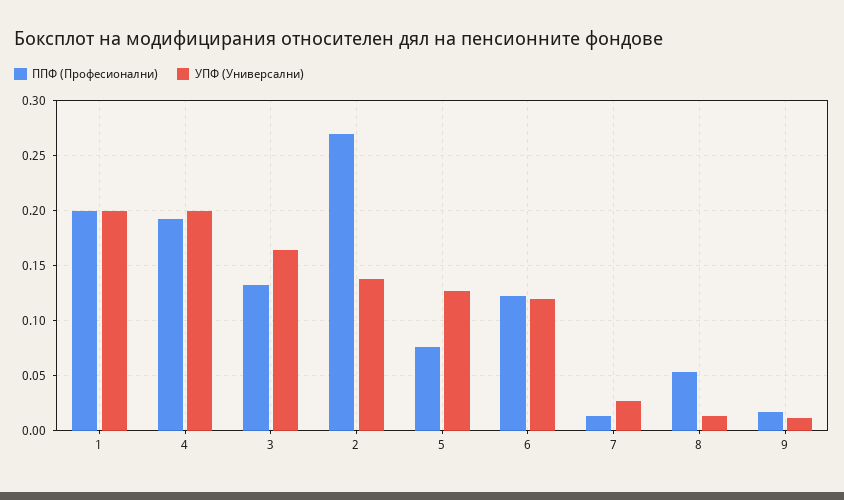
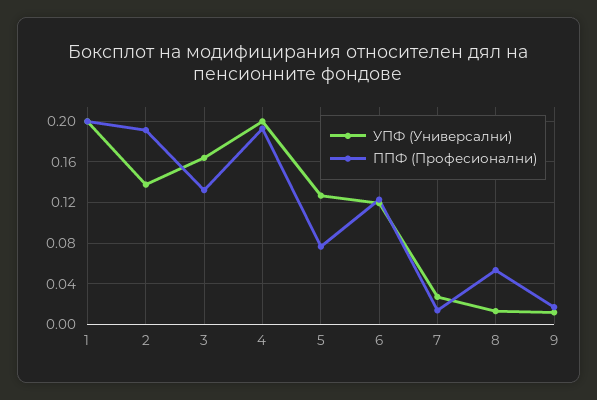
  {
    "ППФ (Професионални)": {
      "1": 0.2,
      "4": 0.19,
      "3": 0.13,
-     "2": 0.27,
+     "2": 0.19,
      "5": 0.08,
      "6": 0.12,
      "7": 0.01,
      "8": 0.05,
      "9": 0.02
    },
    "УПФ (Универсални)": {
      "1": 0.2,
      "4": 0.2,
      "3": 0.16,
      "2": 0.14,
      "5": 0.13,
      "6": 0.12,
      "7": 0.03,
      "8": 0.01,
      "9": 0.01
    }
  }

